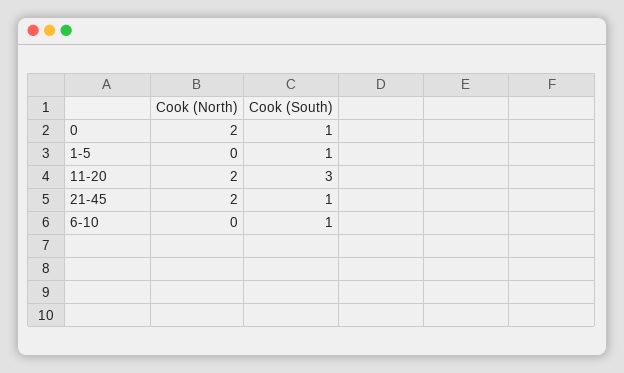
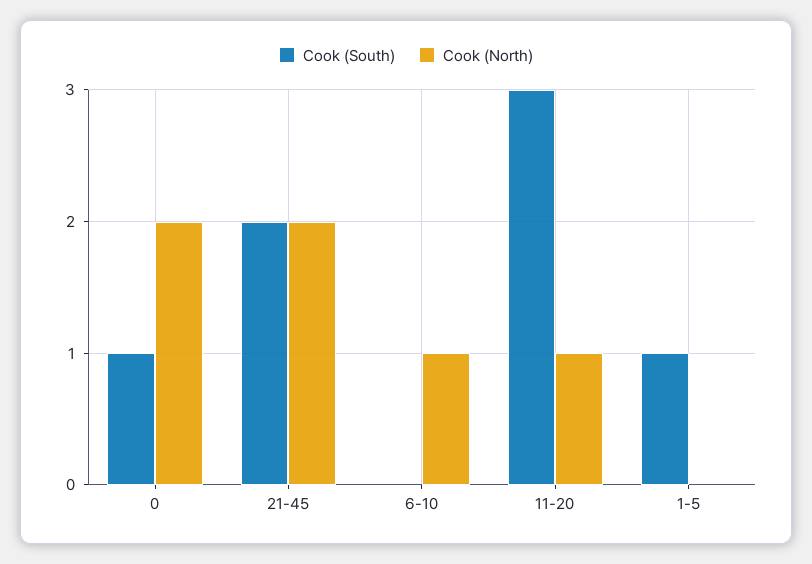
  {
    "Cook (North)": {
      "0": 2,
      "1-5": 0,
-     "11-20": 2,
+     "11-20": 1,
      "21-45": 2,
-     "6-10": 0
+     "6-10": 1
    },
    "Cook (South)": {
      "0": 1,
      "1-5": 1,
      "11-20": 3,
-     "21-45": 1,
+     "21-45": 2,
-     "6-10": 1
+     "6-10": 0
    }
  }

